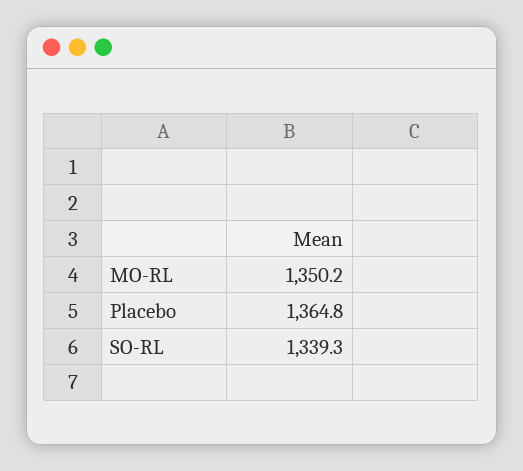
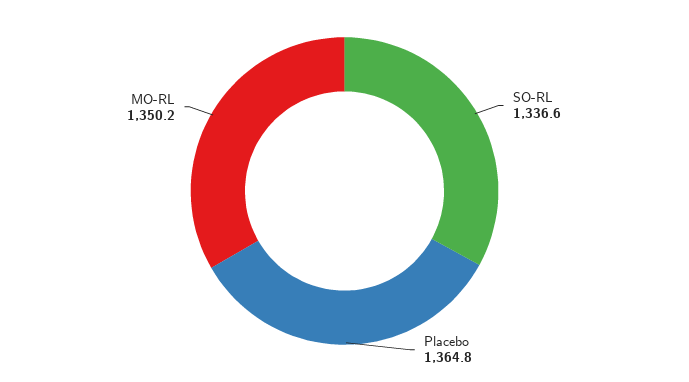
  {
    "MO-RL": 1350.2,
    "Placebo": 1364.8,
-   "SO-RL": 1339.3
+   "SO-RL": 1336.6
  }

